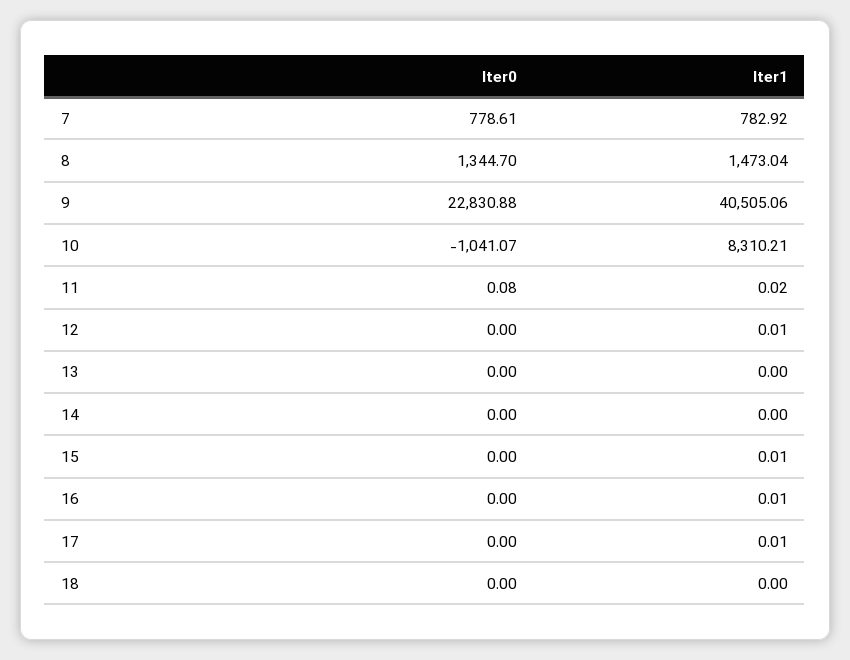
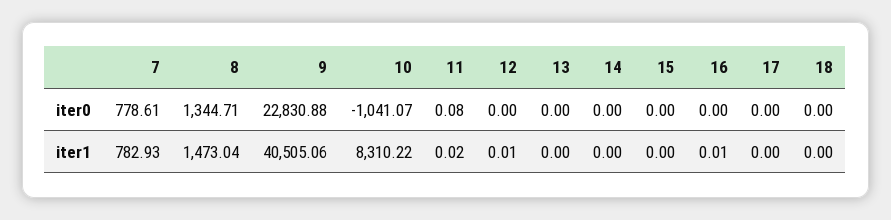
  {
    "Iter0": {
      "7": 778.61,
-     "8": 1344.7,
+     "8": 1344.71,
      "9": 22830.88,
      "10": -1041.07,
      "11": 0.08,
      "12": 0,
      "13": 0,
      "14": 0,
      "15": 0,
      "16": 0,
      "17": 0,
      "18": 0
    },
    "Iter1": {
-     "7": 782.92,
+     "7": 782.93,
      "8": 1473.04,
      "9": 40505.06,
-     "10": 8310.21,
+     "10": 8310.22,
      "11": 0.02,
      "12": 0.01,
      "13": 0,
      "14": 0,
-     "15": 0.01,
+     "15": 0,
      "16": 0.01,
-     "17": 0.01,
+     "17": 0,
      "18": 0
    }
  }

